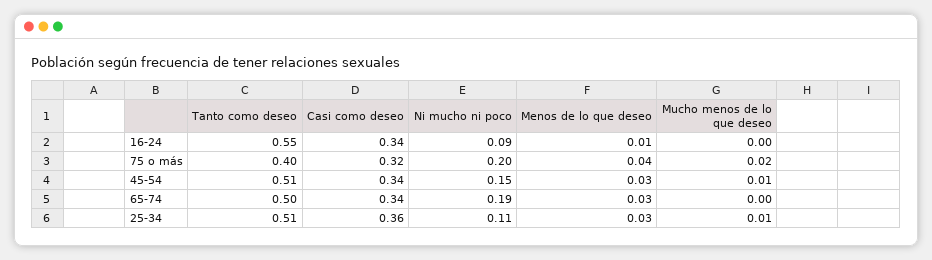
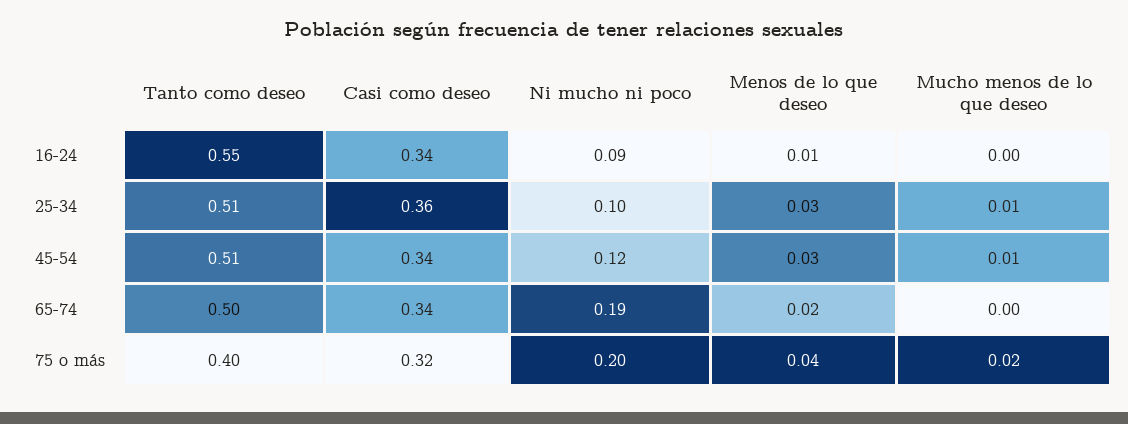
  {
    "Tanto como deseo": {
      "16-24": 0.55,
      "75 o más": 0.4,
      "45-54": 0.51,
      "65-74": 0.5,
      "25-34": 0.51
    },
    "Casi como deseo": {
      "16-24": 0.34,
      "75 o más": 0.32,
      "45-54": 0.34,
      "65-74": 0.34,
      "25-34": 0.36
    },
    "Ni mucho ni poco": {
      "16-24": 0.09,
      "75 o más": 0.2,
-     "45-54": 0.15,
+     "45-54": 0.12,
      "65-74": 0.19,
-     "25-34": 0.11
+     "25-34": 0.1
    },
    "Menos de lo que deseo": {
      "16-24": 0.01,
      "75 o más": 0.04,
      "45-54": 0.03,
-     "65-74": 0.03,
+     "65-74": 0.02,
      "25-34": 0.03
    },
    "Mucho menos de lo que deseo": {
      "16-24": 0,
      "75 o más": 0.02,
      "45-54": 0.01,
      "65-74": 0,
      "25-34": 0.01
    }
  }

